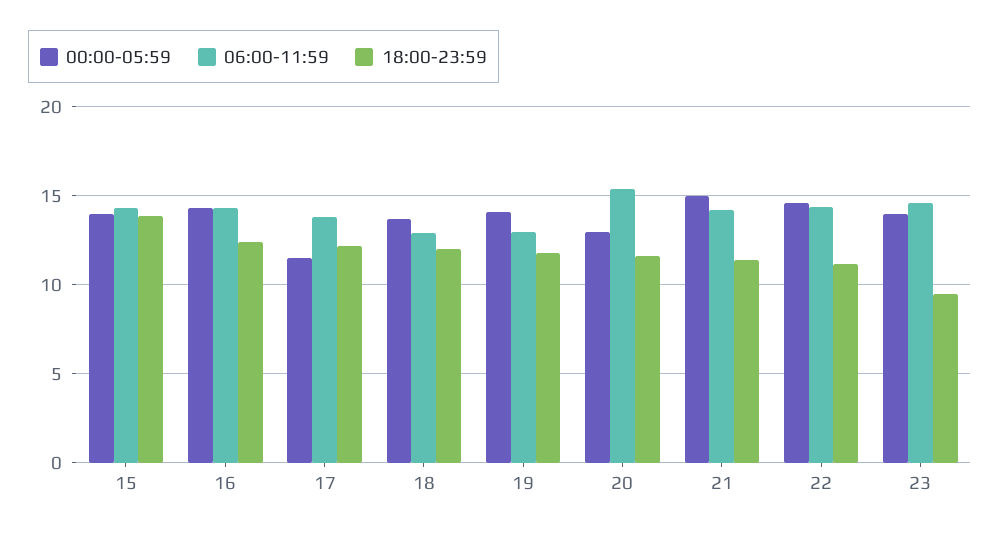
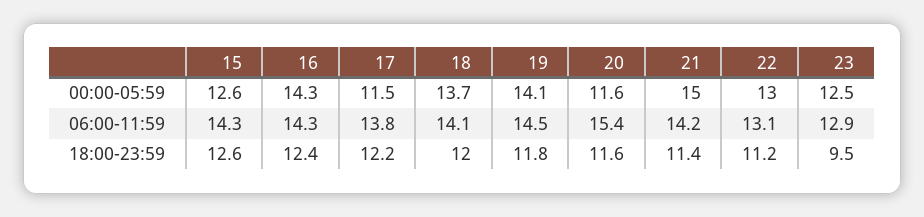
  {
    "00:00-05:59": {
-     "15": 14,
+     "15": 12.6,
      "16": 14.3,
      "17": 11.5,
      "18": 13.7,
      "19": 14.1,
-     "20": 13,
+     "20": 11.6,
      "21": 15,
-     "22": 14.5,
+     "22": 13,
-     "23": 14
+     "23": 12.5
    },
    "06:00-11:59": {
      "15": 14.3,
      "16": 14.3,
      "17": 13.8,
-     "18": 13,
+     "18": 14.1,
-     "19": 13,
+     "19": 14.5,
      "20": 15.4,
      "21": 14.2,
-     "22": 14.5,
+     "22": 13.1,
-     "23": 14.5
+     "23": 12.9
    },
    "18:00-23:59": {
-     "15": 14,
+     "15": 12.6,
      "16": 12.4,
      "17": 12.2,
      "18": 12,
      "19": 11.8,
      "20": 11.6,
      "21": 11.4,
      "22": 11.2,
      "23": 9.5
    }
  }

